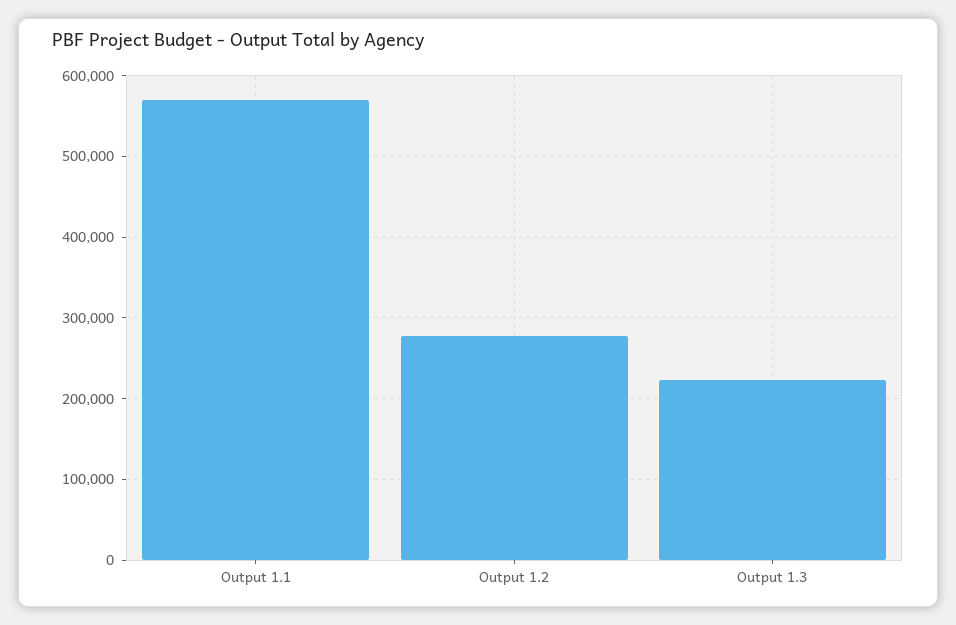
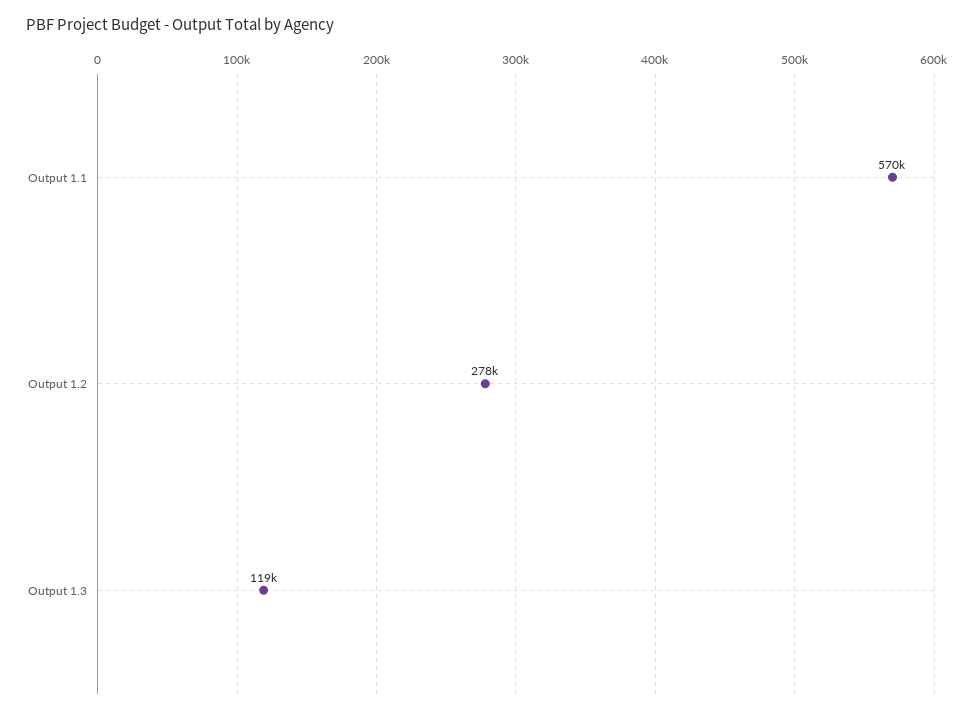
  {
    "Output 1.1": 570000,
    "Output 1.2": 278000,
-   "Output 1.3": 220000
+   "Output 1.3": 119000
  }

